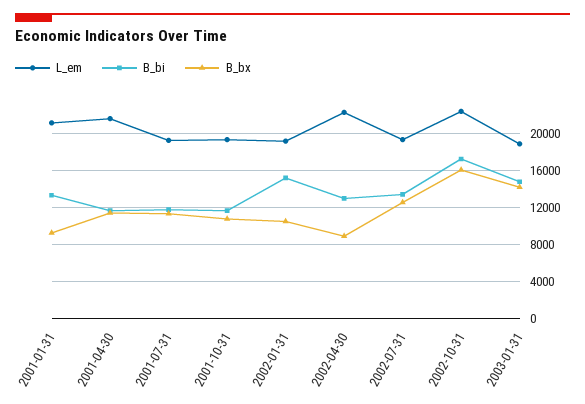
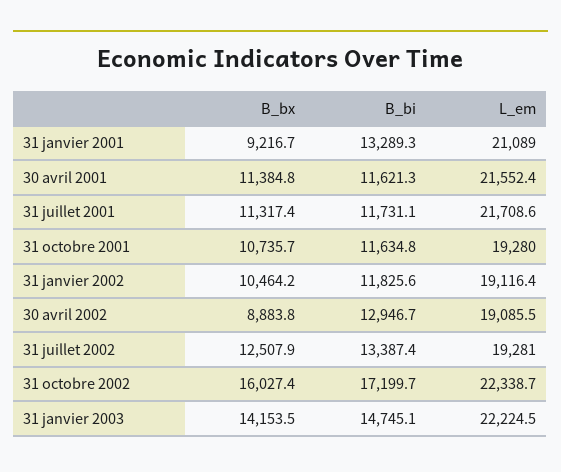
  {
    "L_em": {
      "2001-01-31": 21089,
      "2001-04-30": 21552.4,
-     "2001-07-31": 19000,
+     "2001-07-31": 21708.6,
      "2001-10-31": 19280,
      "2002-01-31": 19116.4,
-     "2002-04-30": 22000,
+     "2002-04-30": 19085.5,
      "2002-07-31": 19281,
      "2002-10-31": 22338.7,
-     "2003-01-31": 19000
+     "2003-01-31": 22224.5
    },
    "B_bi": {
      "2001-01-31": 13289.3,
      "2001-04-30": 11621.3,
      "2001-07-31": 11731.1,
      "2001-10-31": 11634.8,
-     "2002-01-31": 15000,
+     "2002-01-31": 11825.6,
      "2002-04-30": 12946.7,
      "2002-07-31": 13387.4,
      "2002-10-31": 17199.7,
      "2003-01-31": 14745.1
    },
    "B_bx": {
      "2001-01-31": 9216.7,
      "2001-04-30": 11384.8,
      "2001-07-31": 11317.4,
      "2001-10-31": 10735.7,
      "2002-01-31": 10464.2,
      "2002-04-30": 8883.8,
      "2002-07-31": 12507.9,
      "2002-10-31": 16027.4,
      "2003-01-31": 14153.5
    }
  }

